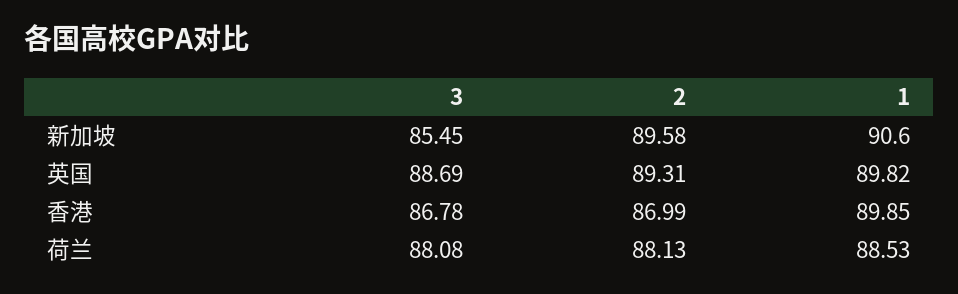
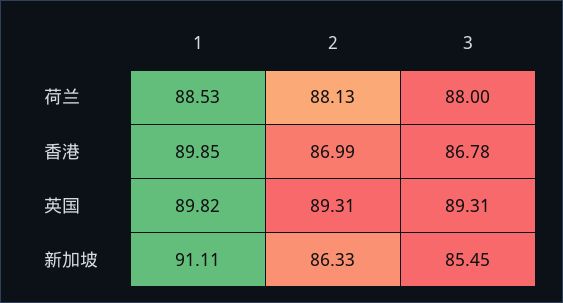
  {
    "3": {
      "新加坡": 85.45,
-     "英国": 88.69,
+     "英国": 89.31,
      "香港": 86.78,
-     "荷兰": 88.08
+     "荷兰": 88
    },
    "2": {
-     "新加坡": 89.58,
+     "新加坡": 86.33,
      "英国": 89.31,
      "香港": 86.99,
      "荷兰": 88.13
    },
    "1": {
-     "新加坡": 90.6,
+     "新加坡": 91.11,
      "英国": 89.82,
      "香港": 89.85,
      "荷兰": 88.53
    }
  }

